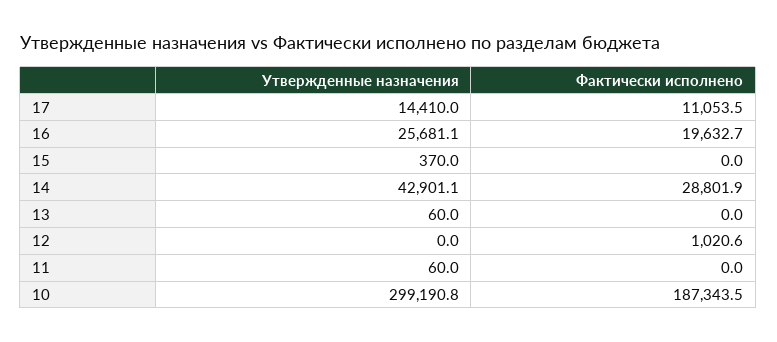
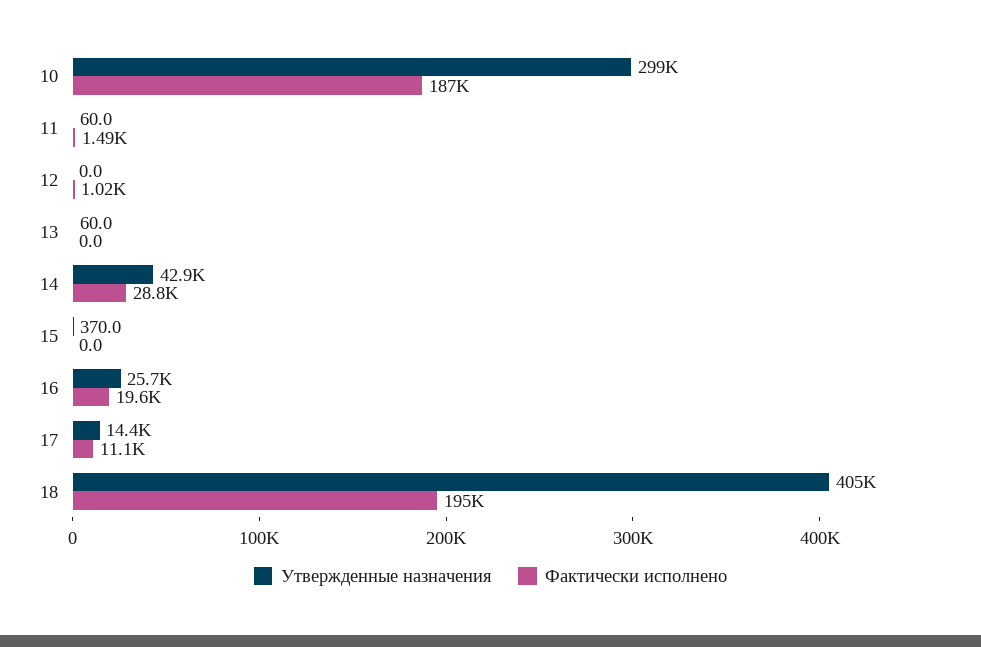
  {
    "Утвержденные назначения": {
      "17": 14410,
      "16": 25681.1,
      "15": 370,
      "14": 42901.1,
      "13": 60,
      "12": 0,
      "11": 60,
-     "10": 299190.8
+     "10": 299190.8,
+     "18": 405000
    },
    "Фактически исполнено": {
      "17": 11053.5,
      "16": 19632.7,
      "15": 0,
      "14": 28801.9,
      "13": 0,
      "12": 1020.6,
-     "11": 0,
+     "11": 1490,
-     "10": 187343.5
+     "10": 187343.5,
+     "18": 195000
    }
  }

